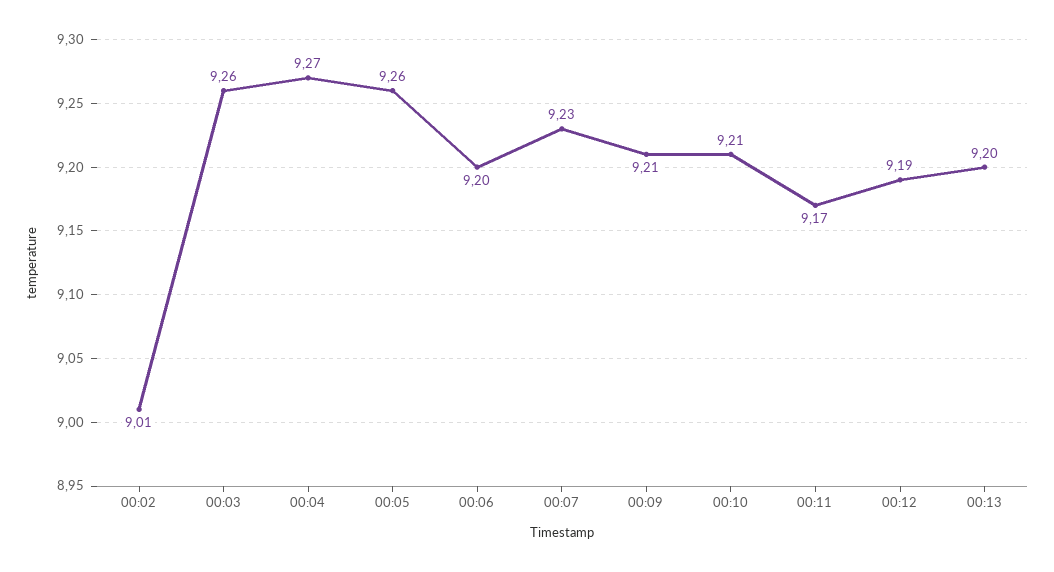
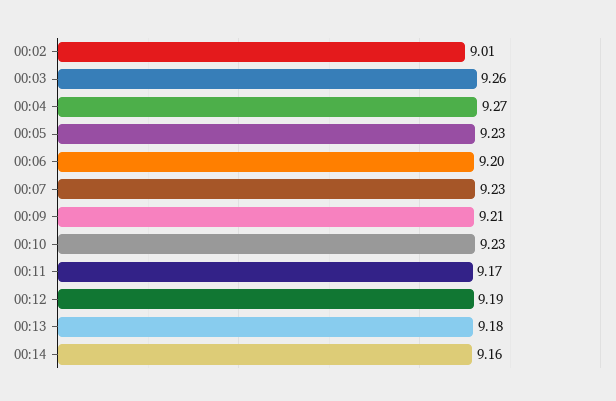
  {
    "00:02": 9.01,
    "00:03": 9.26,
    "00:04": 9.27,
-   "00:05": 9.26,
+   "00:05": 9.23,
    "00:06": 9.2,
    "00:07": 9.23,
    "00:09": 9.21,
-   "00:10": 9.21,
+   "00:10": 9.23,
    "00:11": 9.17,
    "00:12": 9.19,
-   "00:13": 9.2
+   "00:13": 9.18,
+   "00:14": 9.16
  }

